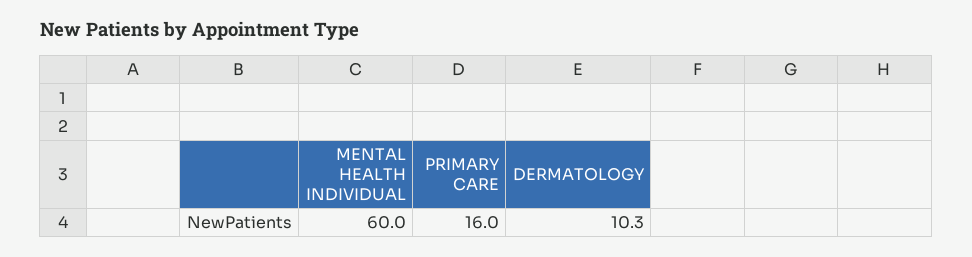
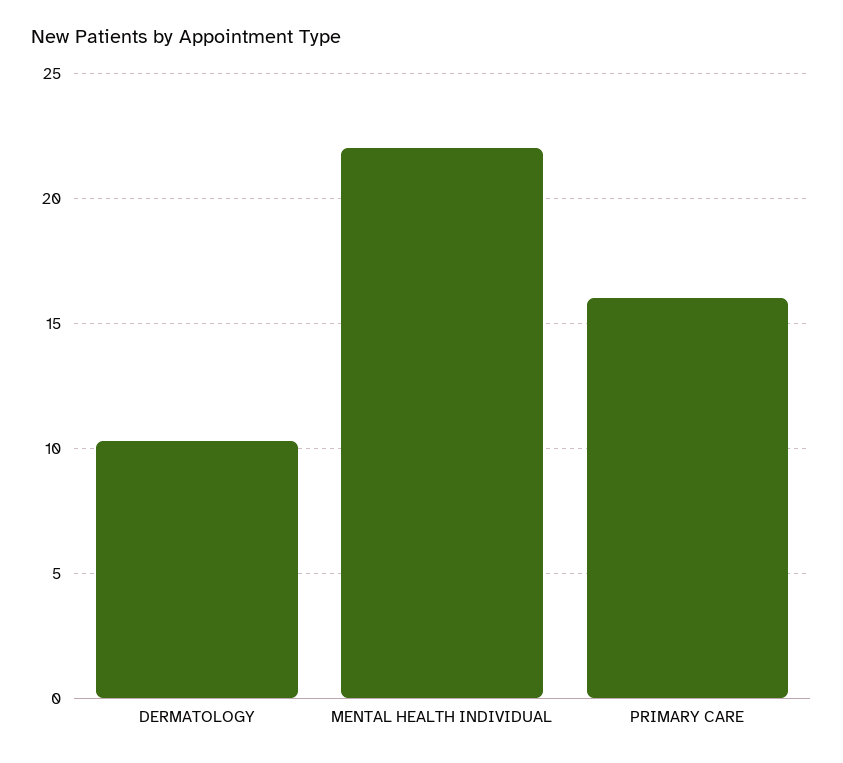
  {
-   "MENTAL HEALTH INDIVIDUAL": 60,
+   "MENTAL HEALTH INDIVIDUAL": 22,
    "PRIMARY CARE": 16,
    "DERMATOLOGY": 10.3
  }

